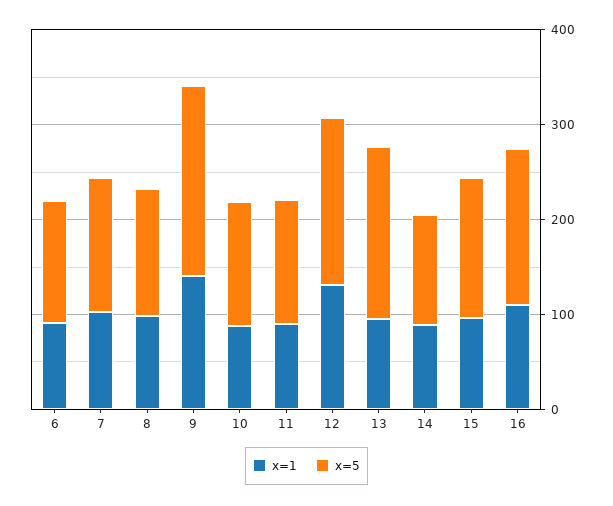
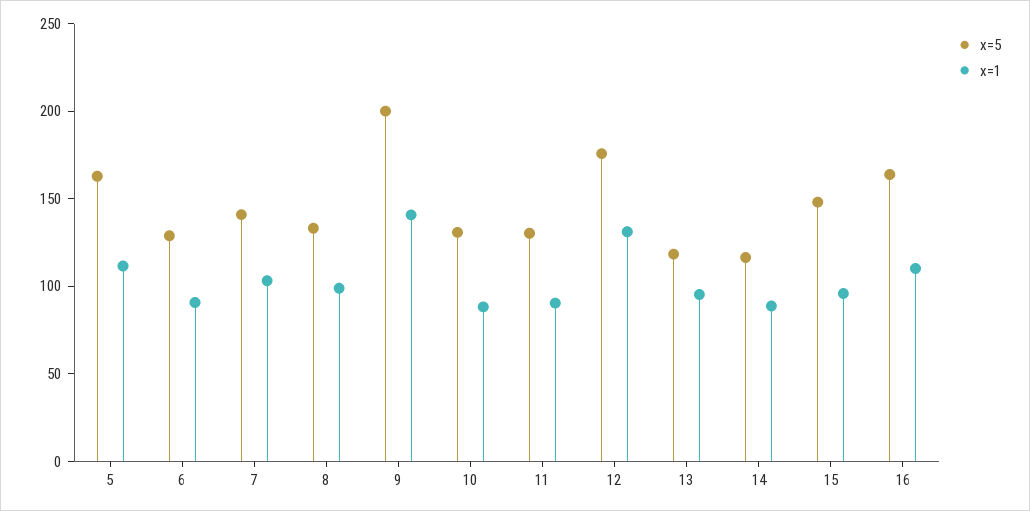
  {
    "x=1": {
      "6": 90,
      "7": 100,
      "8": 100,
      "9": 140,
      "10": 90,
      "11": 90,
      "12": 130,
      "13": 100,
      "14": 90,
      "15": 100,
-     "16": 110
+     "16": 110,
+     "5": 110
    },
    "x=5": {
      "6": 130,
      "7": 140,
      "8": 130,
      "9": 200,
      "10": 130,
      "11": 130,
      "12": 180,
-     "13": 180,
+     "13": 120,
      "14": 120,
      "15": 150,
-     "16": 160
+     "16": 160,
+     "5": 160
    }
  }

